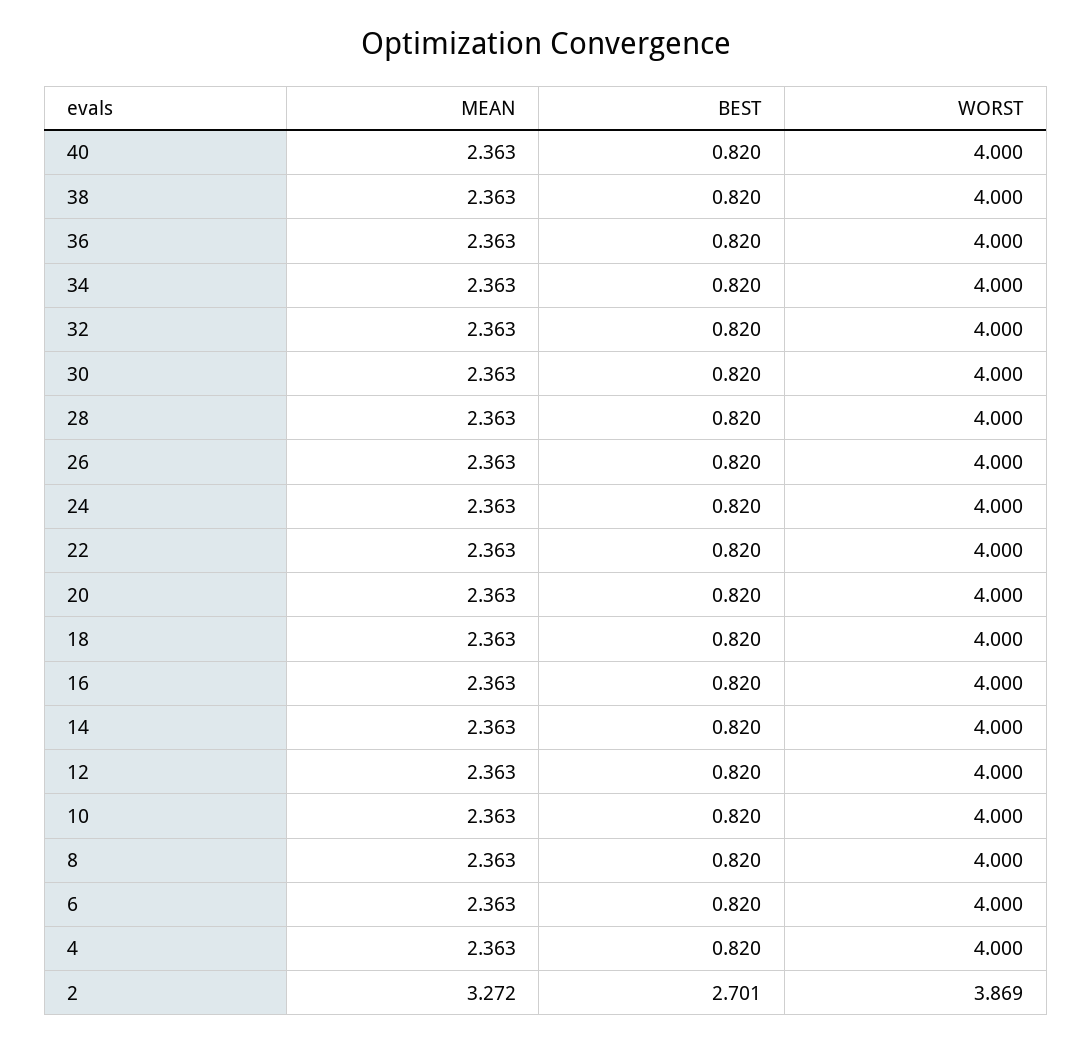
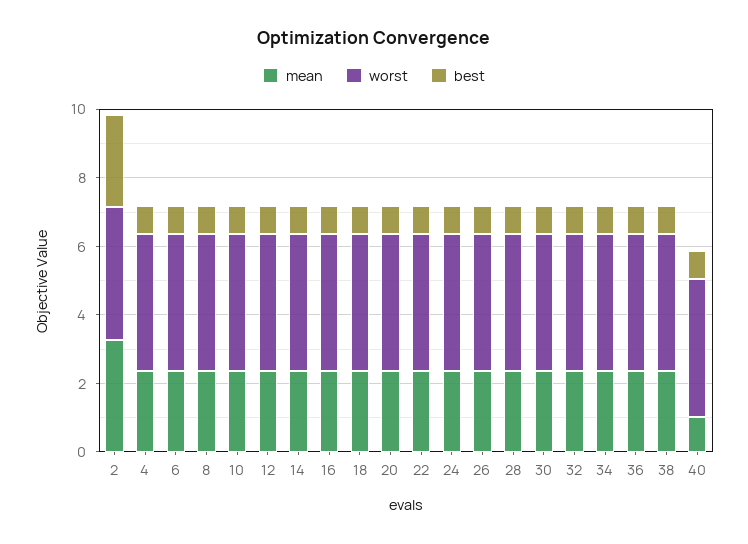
  {
    "MEAN": {
-     "40": 2.363,
+     "40": 1,
      "38": 2.363,
      "36": 2.363,
      "34": 2.363,
      "32": 2.363,
      "30": 2.363,
      "28": 2.363,
      "26": 2.363,
      "24": 2.363,
      "22": 2.363,
      "20": 2.363,
      "18": 2.363,
      "16": 2.363,
      "14": 2.363,
      "12": 2.363,
      "10": 2.363,
      "8": 2.363,
      "6": 2.363,
      "4": 2.363,
      "2": 3.272
    },
    "BEST": {
      "40": 0.82,
      "38": 0.82,
      "36": 0.82,
      "34": 0.82,
      "32": 0.82,
      "30": 0.82,
      "28": 0.82,
      "26": 0.82,
      "24": 0.82,
      "22": 0.82,
      "20": 0.82,
      "18": 0.82,
      "16": 0.82,
      "14": 0.82,
      "12": 0.82,
      "10": 0.82,
      "8": 0.82,
      "6": 0.82,
      "4": 0.82,
      "2": 2.701
    },
    "WORST": {
      "40": 4,
      "38": 4,
      "36": 4,
      "34": 4,
      "32": 4,
      "30": 4,
      "28": 4,
      "26": 4,
      "24": 4,
      "22": 4,
      "20": 4,
      "18": 4,
      "16": 4,
      "14": 4,
      "12": 4,
      "10": 4,
      "8": 4,
      "6": 4,
      "4": 4,
      "2": 3.869
    }
  }

